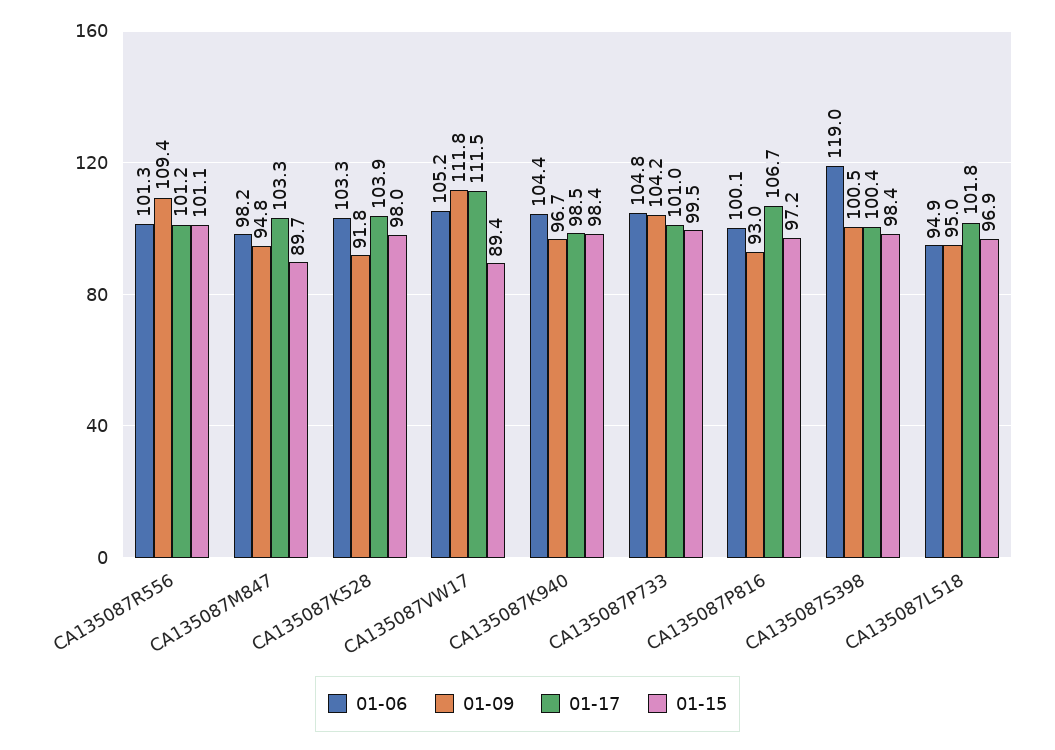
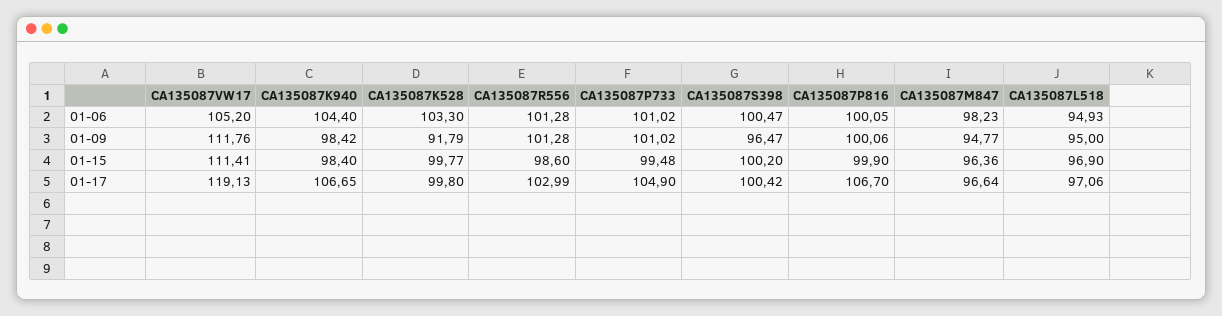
  {
    "01-06": {
      "CA135087R556": 101.28,
      "CA135087M847": 98.23,
      "CA135087K528": 103.3,
      "CA135087VW17": 105.2,
      "CA135087K940": 104.4,
-     "CA135087P733": 104.8,
+     "CA135087P733": 101.02,
      "CA135087P816": 100.05,
-     "CA135087S398": 119,
+     "CA135087S398": 100.47,
      "CA135087L518": 94.93
    },
    "01-09": {
-     "CA135087R556": 109.4,
+     "CA135087R556": 101.28,
      "CA135087M847": 94.77,
      "CA135087K528": 91.79,
      "CA135087VW17": 111.76,
-     "CA135087K940": 96.7,
+     "CA135087K940": 98.42,
-     "CA135087P733": 104.2,
+     "CA135087P733": 101.02,
-     "CA135087P816": 93,
+     "CA135087P816": 100.06,
-     "CA135087S398": 100.5,
+     "CA135087S398": 96.47,
      "CA135087L518": 95
    },
    "01-17": {
-     "CA135087R556": 101.2,
+     "CA135087R556": 102.99,
-     "CA135087M847": 103.3,
+     "CA135087M847": 96.64,
-     "CA135087K528": 103.9,
+     "CA135087K528": 99.8,
-     "CA135087VW17": 111.5,
+     "CA135087VW17": 119.13,
-     "CA135087K940": 98.5,
+     "CA135087K940": 106.65,
-     "CA135087P733": 101,
+     "CA135087P733": 104.9,
      "CA135087P816": 106.7,
      "CA135087S398": 100.42,
-     "CA135087L518": 101.8
+     "CA135087L518": 97.06
    },
    "01-15": {
-     "CA135087R556": 101.1,
+     "CA135087R556": 98.6,
-     "CA135087M847": 89.7,
+     "CA135087M847": 96.36,
-     "CA135087K528": 98,
+     "CA135087K528": 99.77,
-     "CA135087VW17": 89.4,
+     "CA135087VW17": 111.41,
      "CA135087K940": 98.4,
      "CA135087P733": 99.48,
-     "CA135087P816": 97.2,
+     "CA135087P816": 99.9,
-     "CA135087S398": 98.4,
+     "CA135087S398": 100.2,
      "CA135087L518": 96.9
    }
  }

